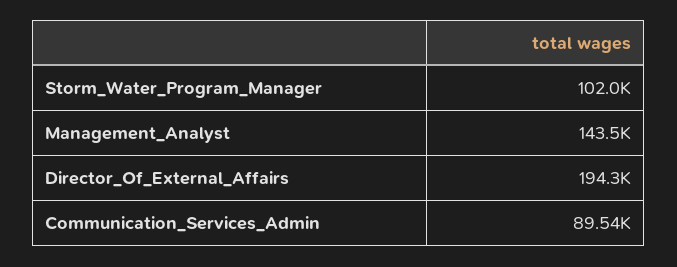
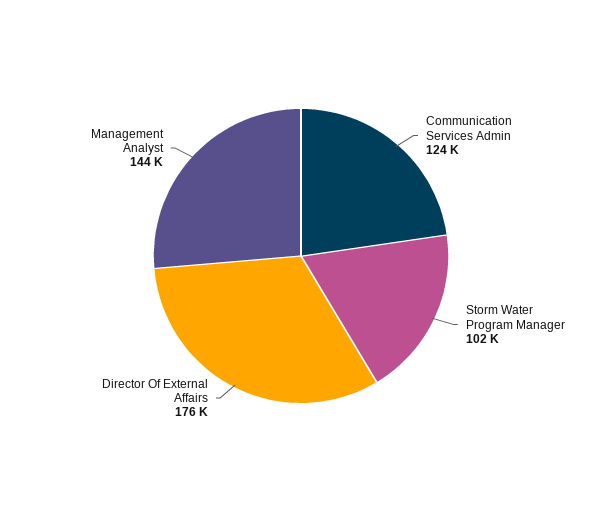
  {
    "Storm_Water_Program_Manager": 102000,
    "Management_Analyst": 143500,
-   "Director_Of_External_Affairs": 194300,
+   "Director_Of_External_Affairs": 176000,
-   "Communication_Services_Admin": 89540
+   "Communication_Services_Admin": 124000
  }

